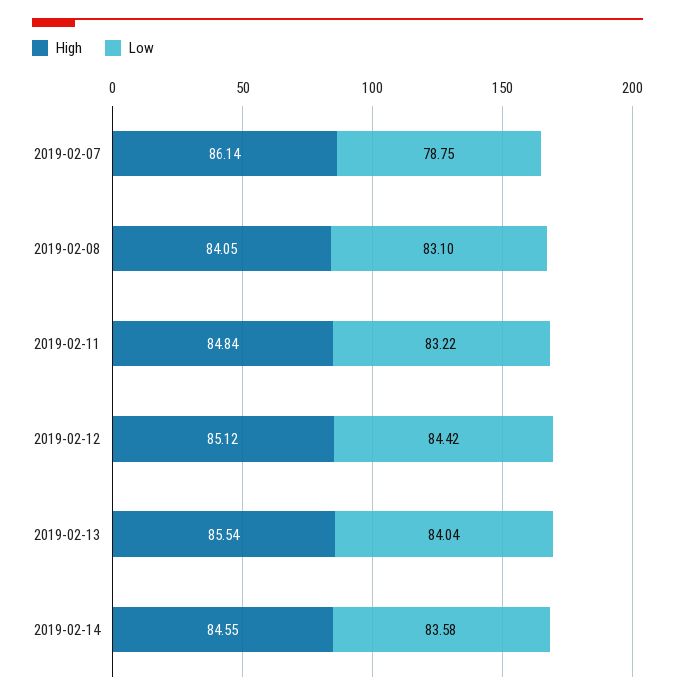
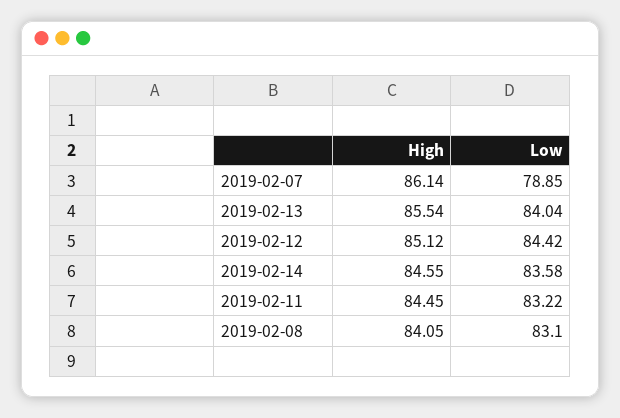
  {
    "High": {
      "2019-02-07": 86.14,
      "2019-02-08": 84.05,
-     "2019-02-11": 84.84,
+     "2019-02-11": 84.45,
      "2019-02-12": 85.12,
      "2019-02-13": 85.54,
      "2019-02-14": 84.55
    },
    "Low": {
-     "2019-02-07": 78.75,
+     "2019-02-07": 78.85,
      "2019-02-08": 83.1,
      "2019-02-11": 83.22,
      "2019-02-12": 84.42,
      "2019-02-13": 84.04,
      "2019-02-14": 83.58
    }
  }

